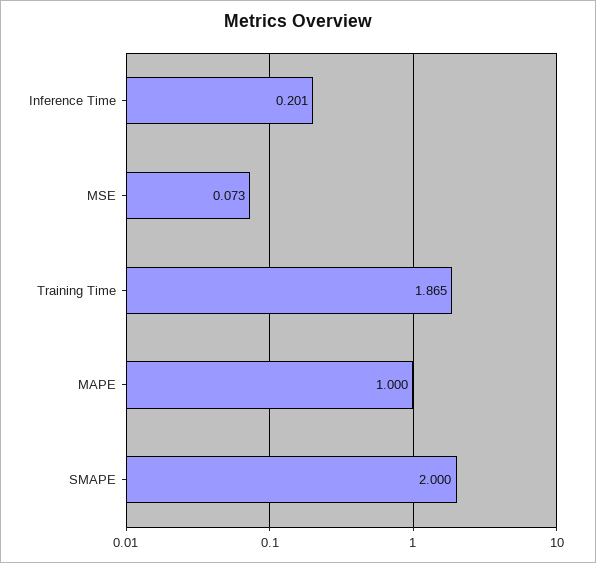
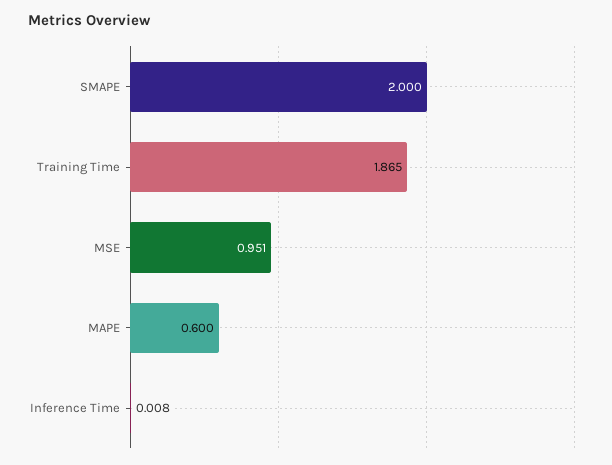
  {
-   "Inference Time": 0.201,
+   "Inference Time": 0.008,
-   "MSE": 0.073,
+   "MSE": 0.951,
    "Training Time": 1.865,
-   "MAPE": 1,
+   "MAPE": 0.6,
    "SMAPE": 2
  }

